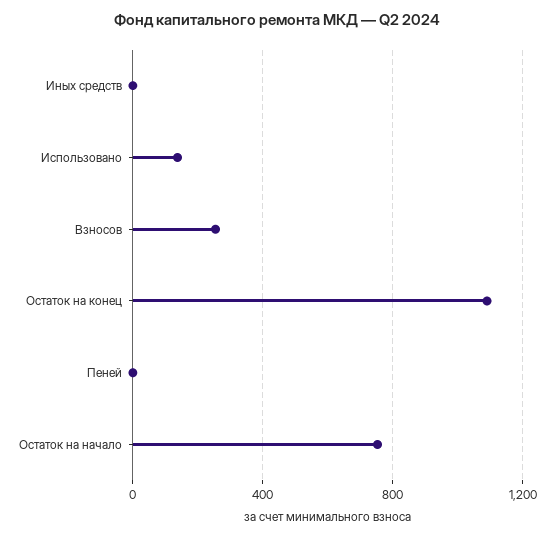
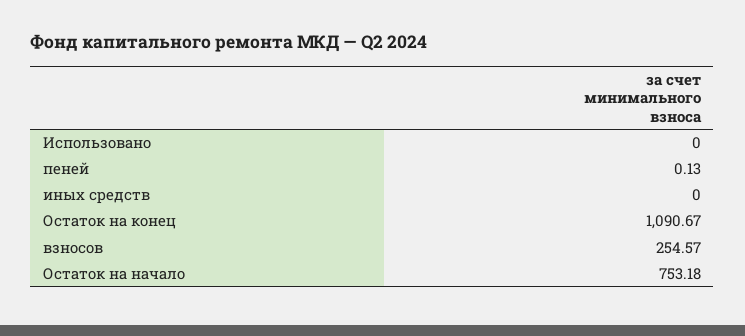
  {
    "Иных средств": 0,
-   "Использовано": 150,
+   "Использовано": 0,
    "Взносов": 254.57,
    "Остаток на конец": 1090.67,
    "Пеней": 0.13,
    "Остаток на начало": 753.18
  }

